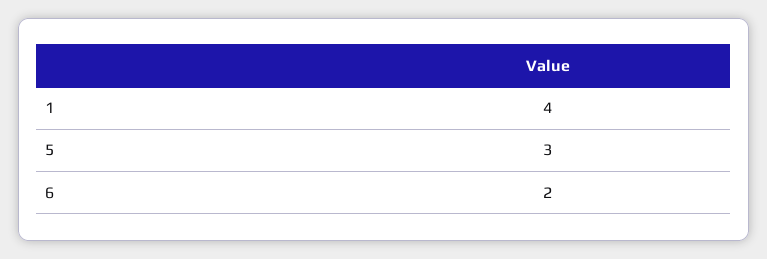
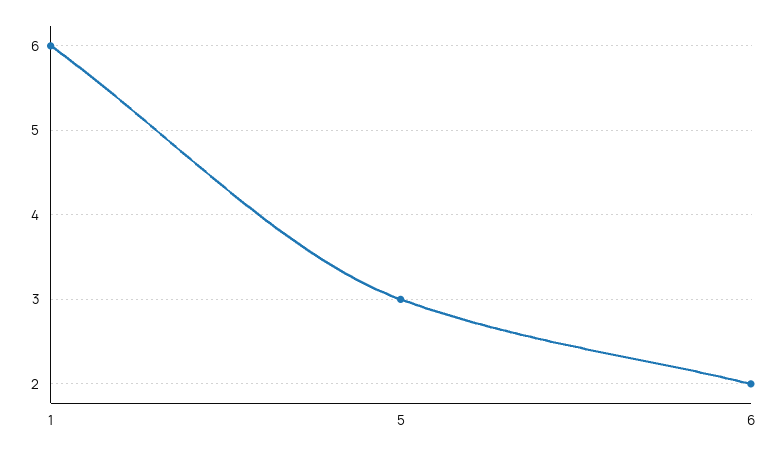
  {
-   "1": 4,
+   "1": 6,
    "5": 3,
    "6": 2
  }

